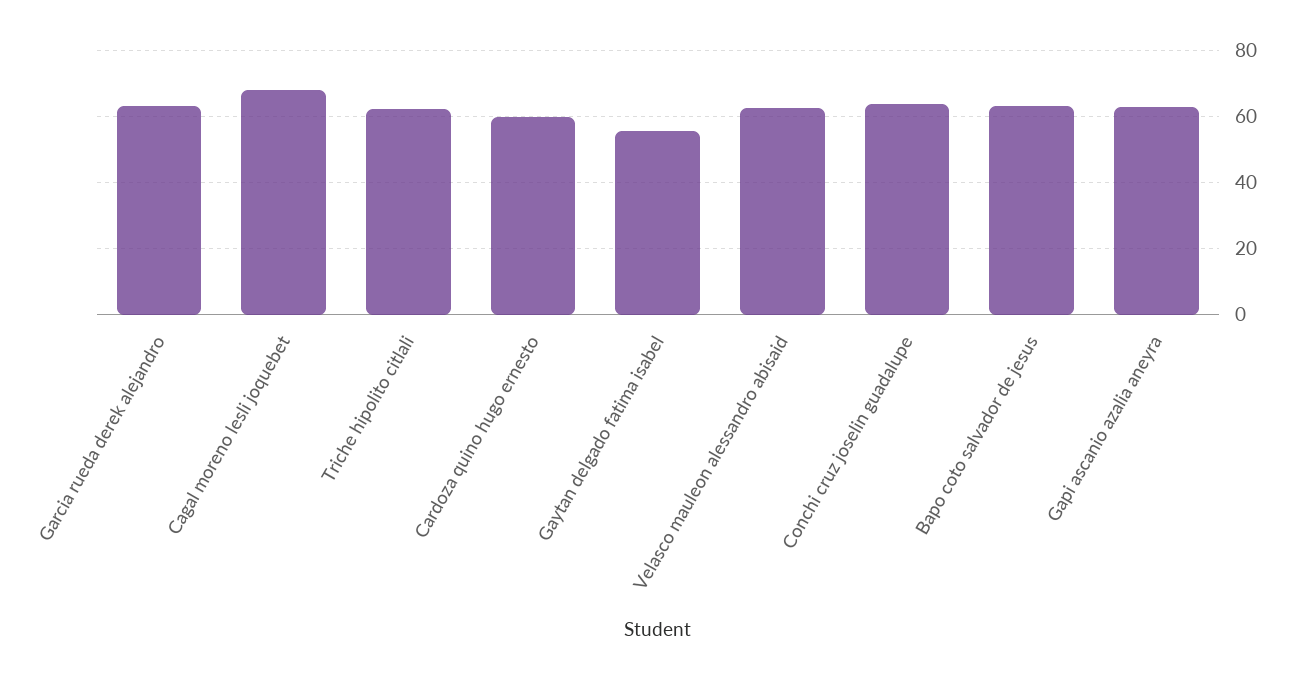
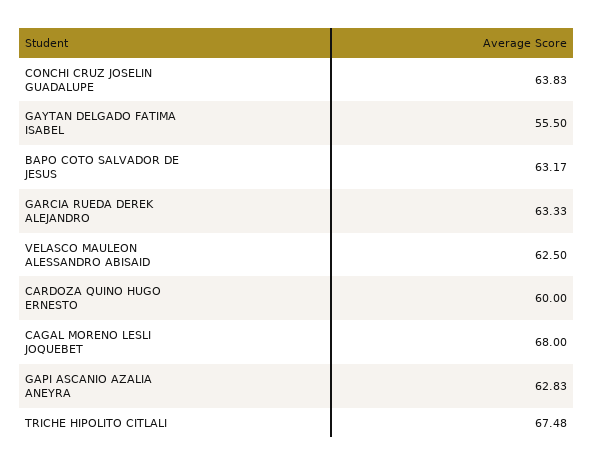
  {
    "Garcia rueda derek alejandro": 63.33,
    "Cagal moreno lesli joquebet": 68,
-   "Triche hipolito citlali": 62,
+   "Triche hipolito citlali": 67.48,
    "Cardoza quino hugo ernesto": 60,
    "Gaytan delgado fatima isabel": 55.5,
    "Velasco mauleon alessandro abisaid": 62.5,
    "Conchi cruz joselin guadalupe": 63.83,
    "Bapo coto salvador de jesus": 63.17,
    "Gapi ascanio azalia aneyra": 62.83
  }

